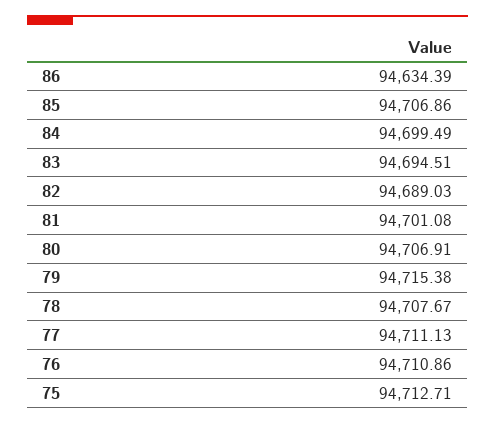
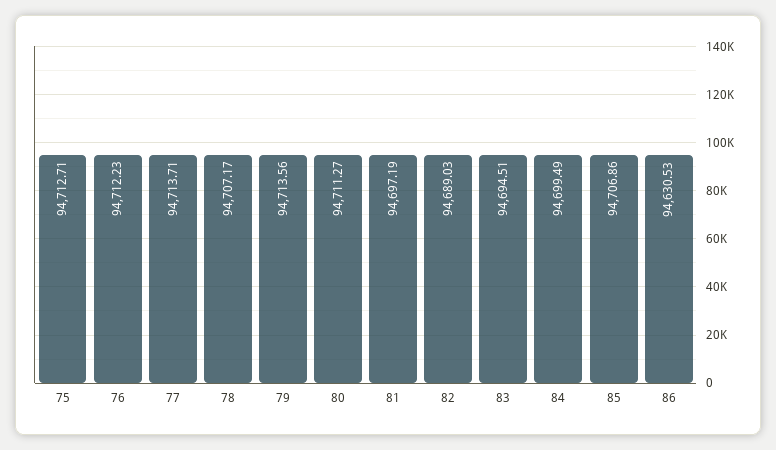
  {
-   "86": 94634.39,
+   "86": 94630.53,
    "85": 94706.86,
    "84": 94699.49,
    "83": 94694.51,
    "82": 94689.03,
-   "81": 94701.08,
+   "81": 94697.19,
-   "80": 94706.91,
+   "80": 94711.27,
-   "79": 94715.38,
+   "79": 94713.56,
-   "78": 94707.67,
+   "78": 94707.17,
-   "77": 94711.13,
+   "77": 94713.71,
-   "76": 94710.86,
+   "76": 94712.23,
    "75": 94712.71
  }

